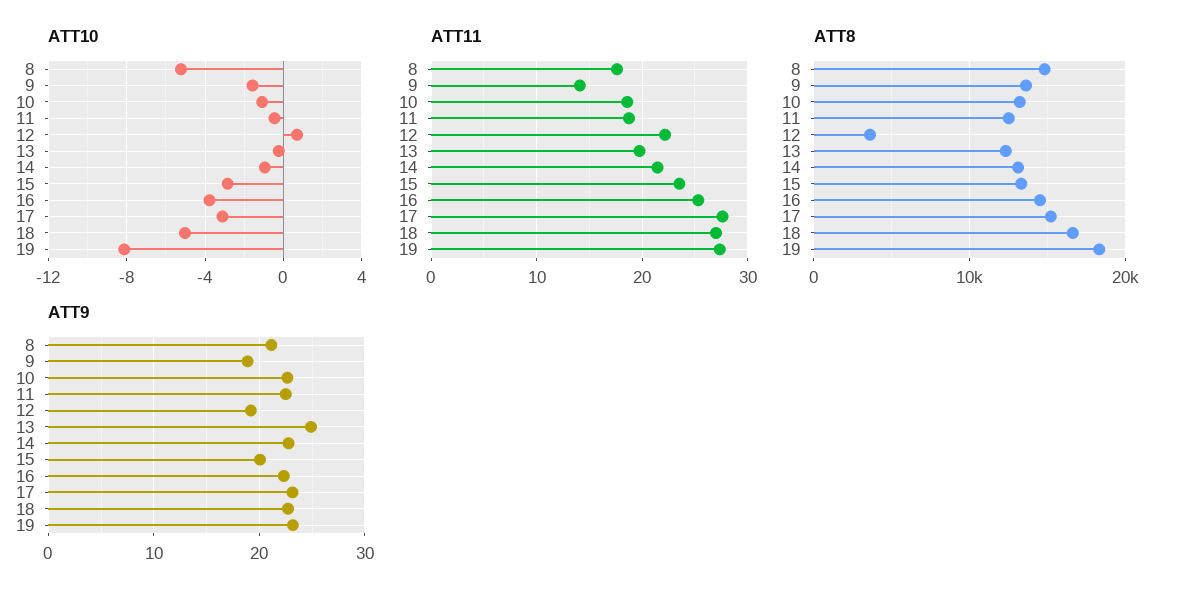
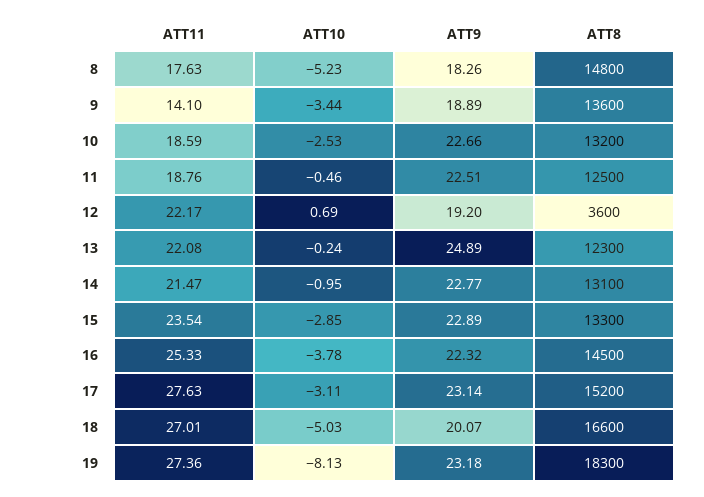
  {
    "ATT10": {
      "8": -5.23,
-     "9": -1.5,
+     "9": -3.44,
-     "10": -1,
+     "10": -2.53,
      "11": -0.46,
      "12": 0.69,
      "13": -0.24,
      "14": -0.95,
      "15": -2.85,
      "16": -3.78,
      "17": -3.11,
      "18": -5.03,
      "19": -8.13
    },
    "ATT11": {
      "8": 17.63,
      "9": 14.1,
      "10": 18.59,
      "11": 18.76,
      "12": 22.17,
-     "13": 20,
+     "13": 22.08,
      "14": 21.47,
      "15": 23.54,
      "16": 25.33,
      "17": 27.63,
      "18": 27.01,
      "19": 27.36
    },
    "ATT8": {
      "8": 14800,
      "9": 13600,
      "10": 13200,
      "11": 12500,
      "12": 3600,
      "13": 12300,
      "14": 13100,
      "15": 13300,
      "16": 14500,
      "17": 15200,
      "18": 16600,
      "19": 18300
    },
    "ATT9": {
-     "8": 21,
+     "8": 18.26,
      "9": 18.89,
      "10": 22.66,
      "11": 22.51,
      "12": 19.2,
      "13": 24.89,
      "14": 22.77,
-     "15": 20,
+     "15": 22.89,
      "16": 22.32,
      "17": 23.14,
-     "18": 23,
+     "18": 20.07,
      "19": 23.18
    }
  }

